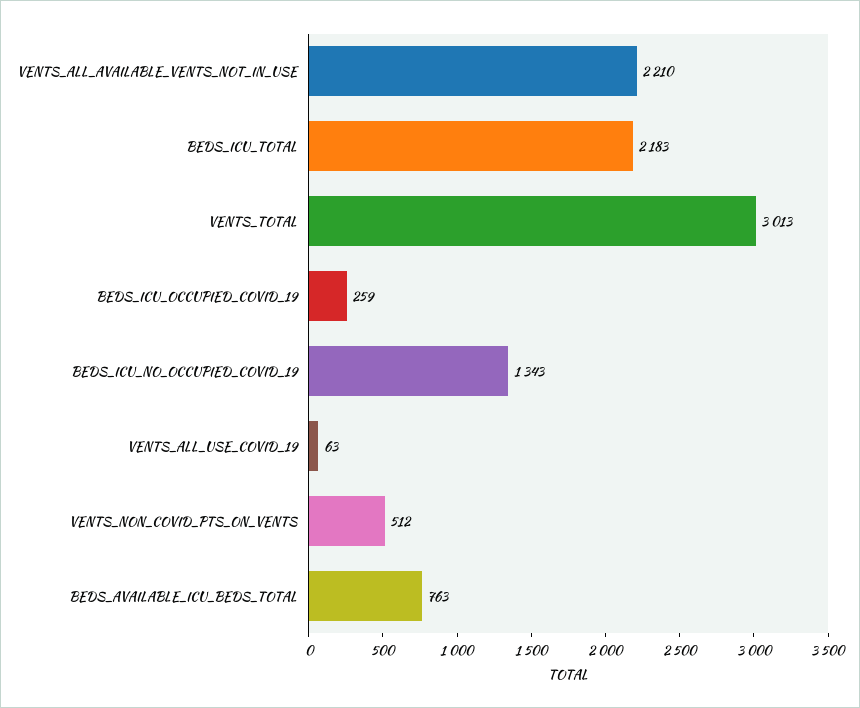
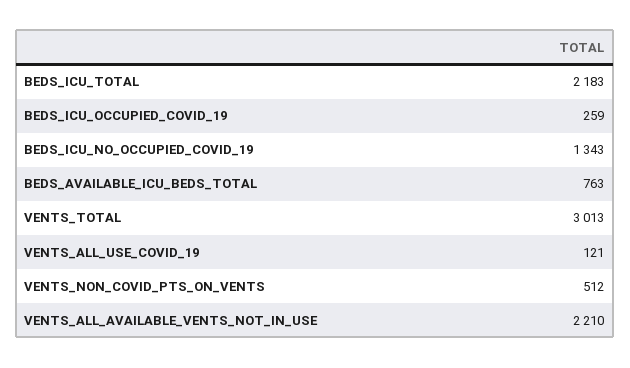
  {
    "VENTS_ALL_AVAILABLE_VENTS_NOT_IN_USE": 2210,
    "BEDS_ICU_TOTAL": 2183,
    "VENTS_TOTAL": 3013,
    "BEDS_ICU_OCCUPIED_COVID_19": 259,
    "BEDS_ICU_NO_OCCUPIED_COVID_19": 1343,
-   "VENTS_ALL_USE_COVID_19": 63,
+   "VENTS_ALL_USE_COVID_19": 121,
    "VENTS_NON_COVID_PTS_ON_VENTS": 512,
    "BEDS_AVAILABLE_ICU_BEDS_TOTAL": 763
  }

